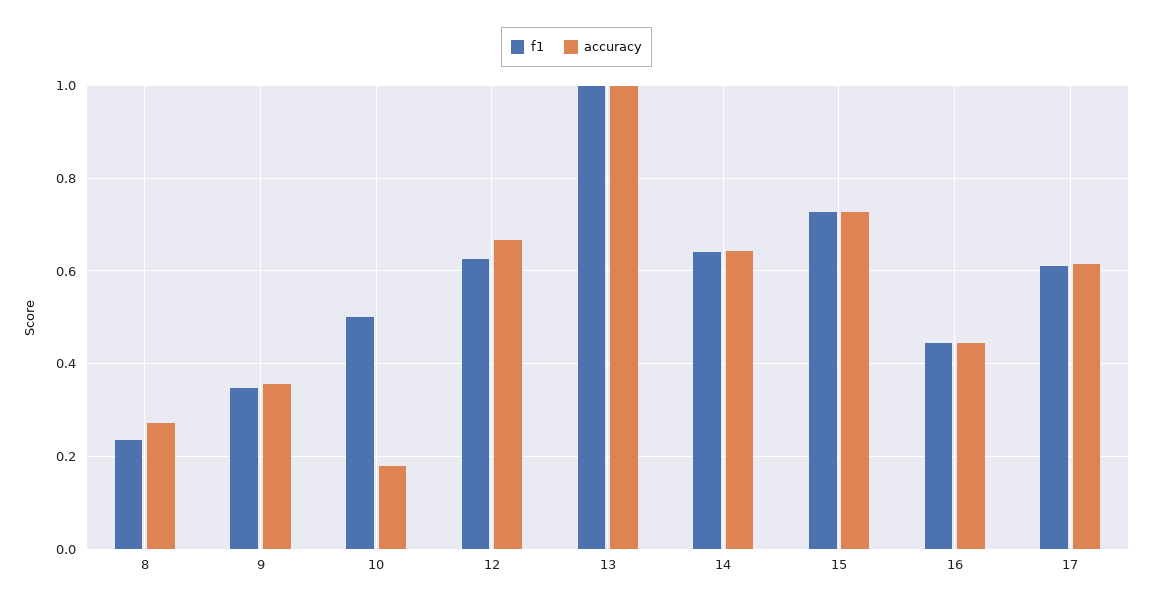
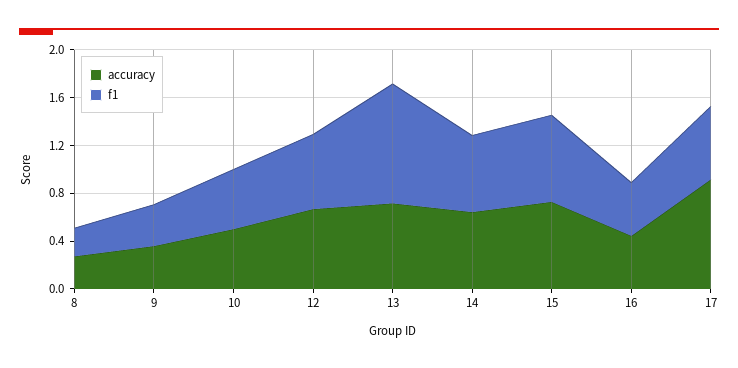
  {
    "f1": {
      "8": 0.24,
      "9": 0.34,
      "10": 0.5,
      "12": 0.62,
      "13": 1,
      "14": 0.64,
      "15": 0.72,
      "16": 0.44,
      "17": 0.62
    },
    "accuracy": {
      "8": 0.28,
      "9": 0.36,
-     "10": 0.18,
+     "10": 0.5,
      "12": 0.66,
-     "13": 1,
+     "13": 0.7,
      "14": 0.64,
      "15": 0.72,
      "16": 0.44,
-     "17": 0.62
+     "17": 0.9
    }
  }

